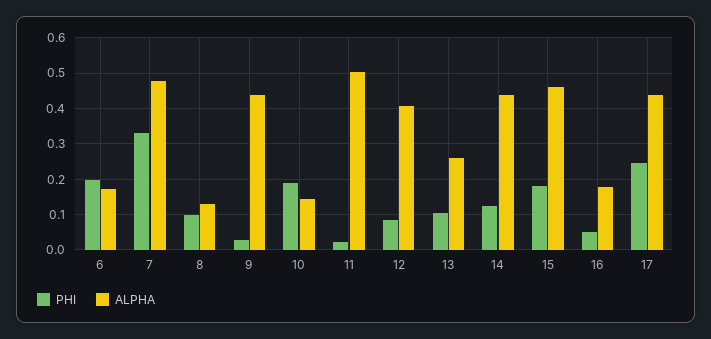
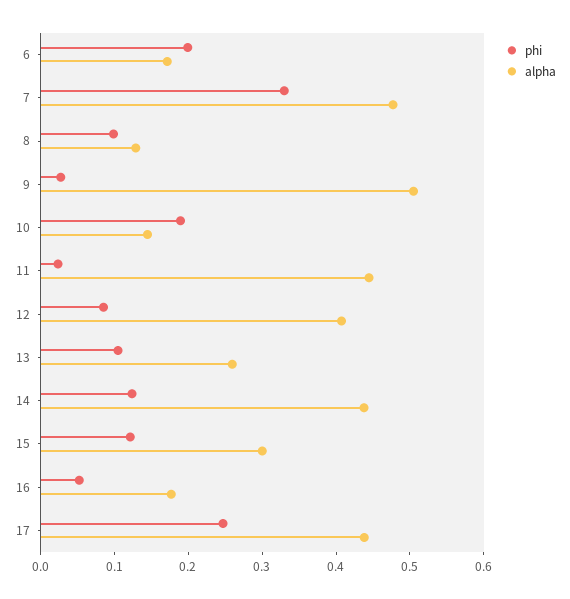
  {
    "PHI": {
      "6": 0.2,
      "7": 0.32,
      "8": 0.1,
      "9": 0.02,
      "10": 0.18,
      "11": 0.02,
      "12": 0.08,
      "13": 0.1,
      "14": 0.12,
-     "15": 0.18,
+     "15": 0.12,
      "16": 0.06,
      "17": 0.24
    },
    "ALPHA": {
      "6": 0.18,
      "7": 0.48,
      "8": 0.12,
-     "9": 0.44,
+     "9": 0.5,
      "10": 0.14,
-     "11": 0.5,
+     "11": 0.44,
      "12": 0.4,
      "13": 0.26,
      "14": 0.44,
-     "15": 0.46,
+     "15": 0.3,
      "16": 0.18,
      "17": 0.44
    }
  }

